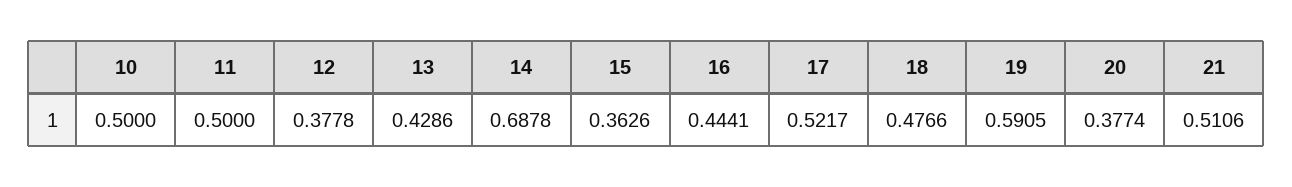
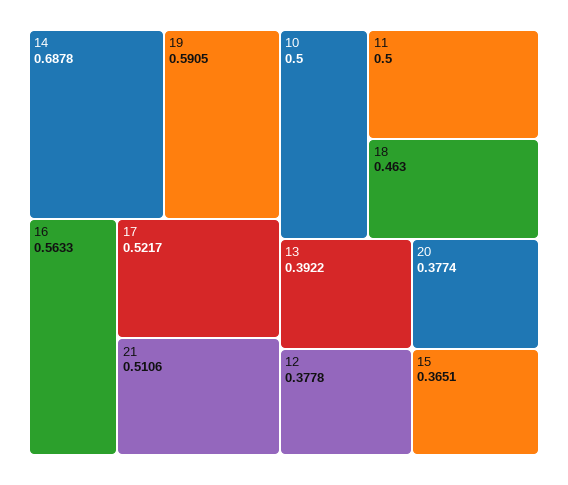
  {
    "10": 0.5,
    "11": 0.5,
    "12": 0.3778,
-   "13": 0.4286,
+   "13": 0.3922,
    "14": 0.6878,
-   "15": 0.3626,
+   "15": 0.3651,
-   "16": 0.4441,
+   "16": 0.5633,
    "17": 0.5217,
-   "18": 0.4766,
+   "18": 0.463,
    "19": 0.5905,
    "20": 0.3774,
    "21": 0.5106
  }

